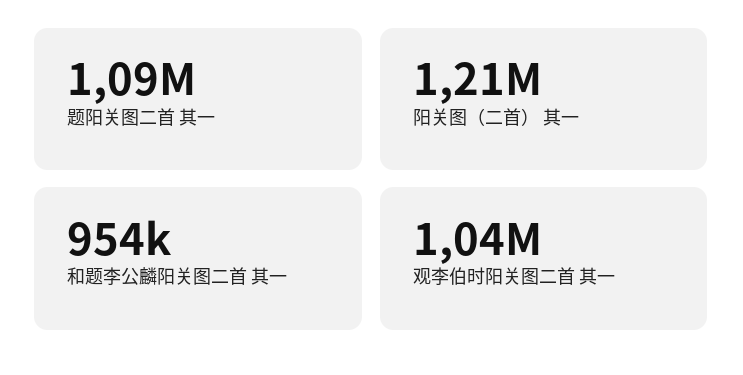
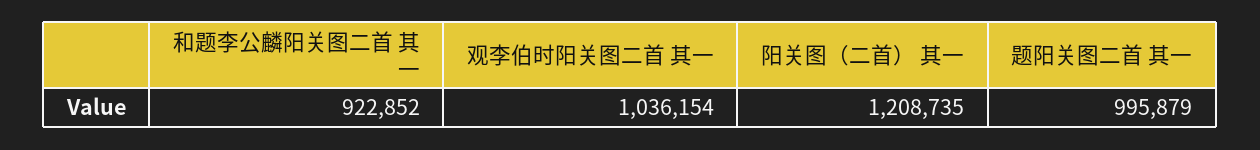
  {
-   "题阳关图二首 其一": 1090000,
+   "题阳关图二首 其一": 995879,
    "阳关图（二首） 其一": 1208735,
-   "和题李公麟阳关图二首 其一": 954000,
+   "和题李公麟阳关图二首 其一": 922852,
    "观李伯时阳关图二首 其一": 1036154
  }

